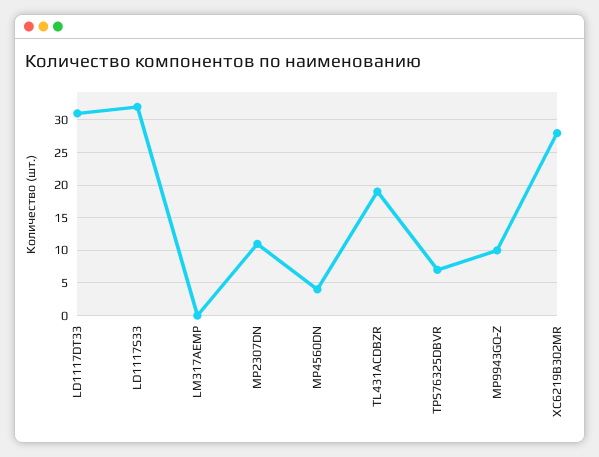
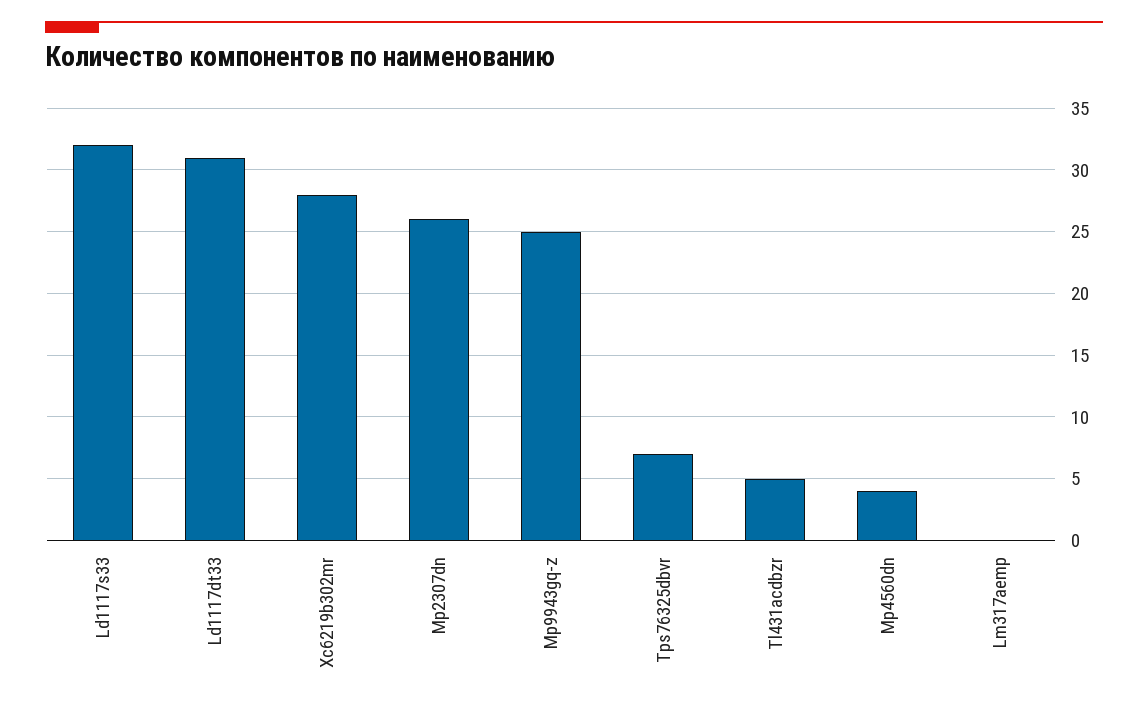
  {
    "LD1117DT33": 31,
    "LD1117S33": 32,
    "LM317AEMP": 0,
-   "MP2307DN": 11,
+   "MP2307DN": 26,
    "MP4560DN": 4,
-   "TL431ACDBZR": 19,
+   "TL431ACDBZR": 5,
    "TPS76325DBVR": 7,
-   "MP9943GQ-Z": 10,
+   "MP9943GQ-Z": 25,
    "XC6219B302MR": 28
  }

